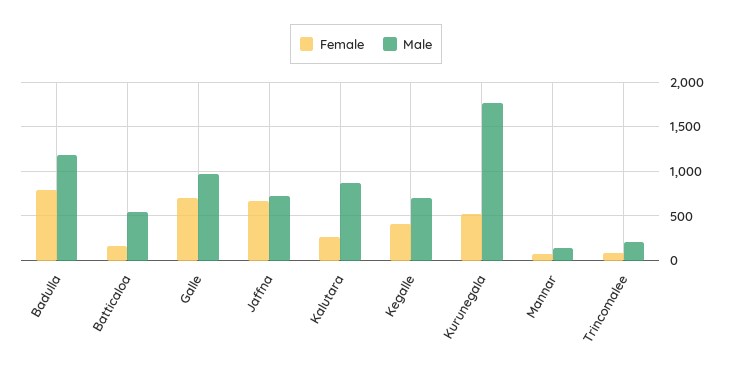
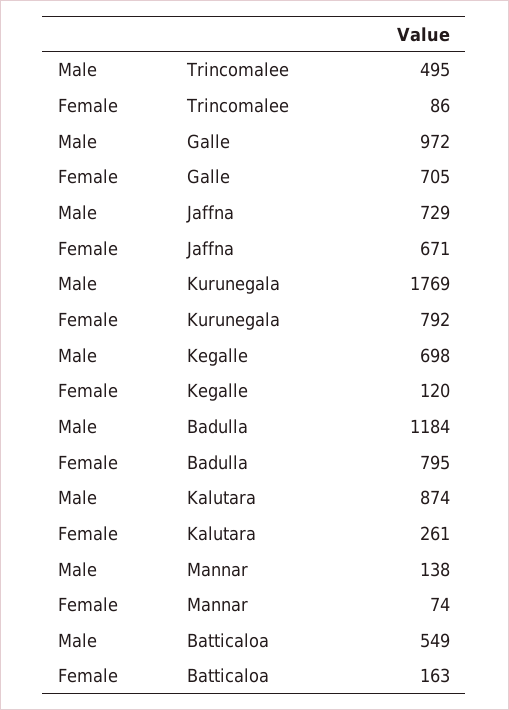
  {
    "Female": {
      "Badulla": 795,
      "Batticaloa": 163,
      "Galle": 705,
      "Jaffna": 671,
      "Kalutara": 261,
-     "Kegalle": 400,
+     "Kegalle": 120,
-     "Kurunegala": 500,
+     "Kurunegala": 792,
      "Mannar": 74,
      "Trincomalee": 86
    },
    "Male": {
      "Badulla": 1184,
      "Batticaloa": 549,
      "Galle": 972,
      "Jaffna": 729,
      "Kalutara": 874,
      "Kegalle": 698,
      "Kurunegala": 1769,
      "Mannar": 138,
-     "Trincomalee": 200
+     "Trincomalee": 495
    }
  }

